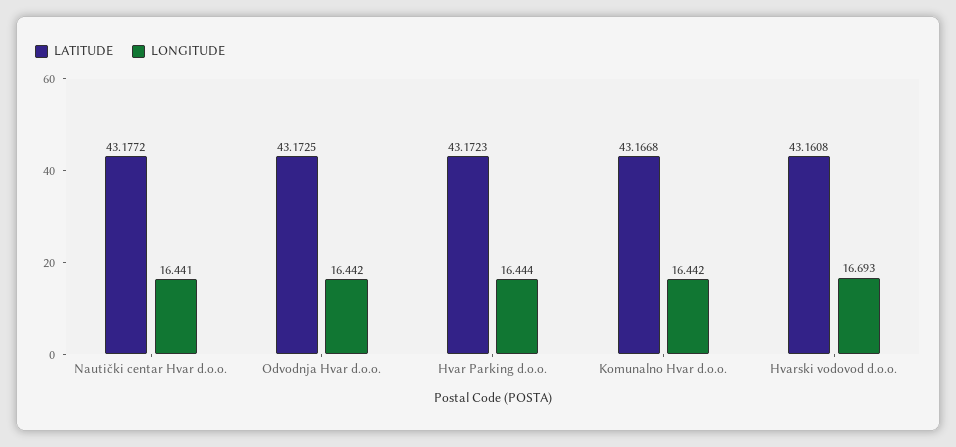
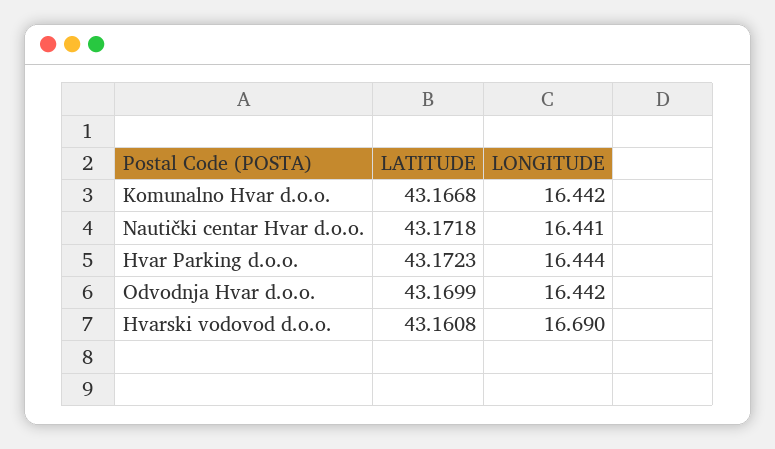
  {
    "LATITUDE": {
-     "Nautički centar Hvar d.o.o.": 43.1772,
+     "Nautički centar Hvar d.o.o.": 43.1718,
-     "Odvodnja Hvar d.o.o.": 43.1725,
+     "Odvodnja Hvar d.o.o.": 43.1699,
      "Hvar Parking d.o.o.": 43.1723,
      "Komunalno Hvar d.o.o.": 43.1668,
      "Hvarski vodovod d.o.o.": 43.1608
    },
    "LONGITUDE": {
      "Nautički centar Hvar d.o.o.": 16.441,
      "Odvodnja Hvar d.o.o.": 16.442,
      "Hvar Parking d.o.o.": 16.444,
      "Komunalno Hvar d.o.o.": 16.442,
-     "Hvarski vodovod d.o.o.": 16.693
+     "Hvarski vodovod d.o.o.": 16.69
    }
  }

